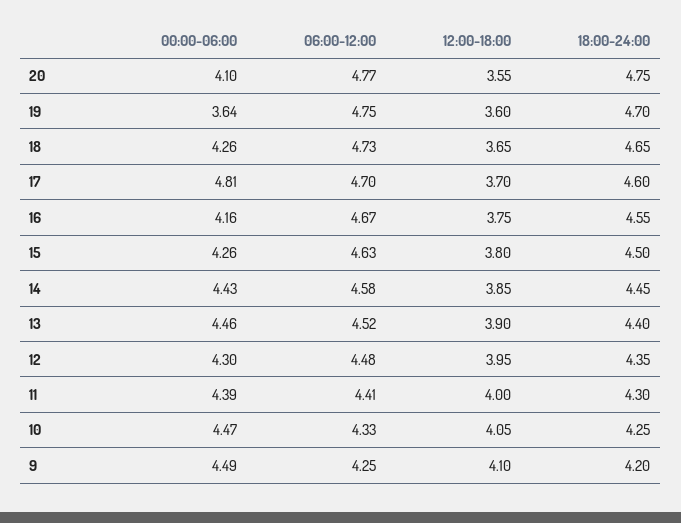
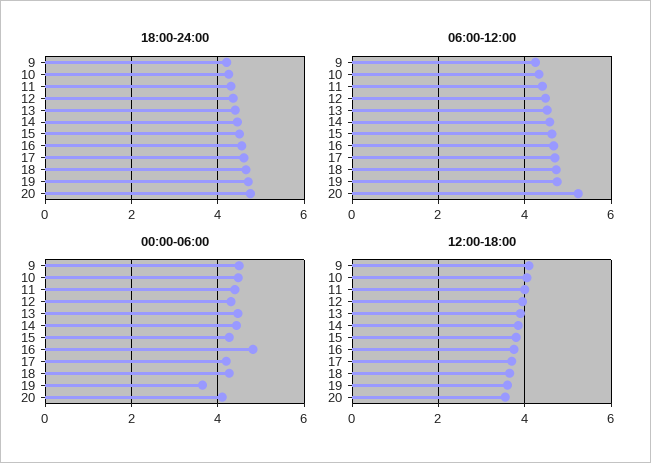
  {
    "00:00-06:00": {
      "20": 4.1,
      "19": 3.64,
      "18": 4.26,
-     "17": 4.81,
+     "17": 4.2,
-     "16": 4.16,
+     "16": 4.8,
      "15": 4.26,
      "14": 4.43,
      "13": 4.46,
      "12": 4.3,
      "11": 4.39,
      "10": 4.47,
      "9": 4.49
    },
    "06:00-12:00": {
-     "20": 4.77,
+     "20": 5.2,
      "19": 4.75,
      "18": 4.73,
      "17": 4.7,
      "16": 4.67,
      "15": 4.63,
      "14": 4.58,
      "13": 4.52,
      "12": 4.48,
      "11": 4.41,
      "10": 4.33,
      "9": 4.25
    },
    "12:00-18:00": {
      "20": 3.55,
      "19": 3.6,
      "18": 3.65,
      "17": 3.7,
      "16": 3.75,
      "15": 3.8,
      "14": 3.85,
      "13": 3.9,
      "12": 3.95,
      "11": 4,
      "10": 4.05,
      "9": 4.1
    },
    "18:00-24:00": {
      "20": 4.75,
      "19": 4.7,
      "18": 4.65,
      "17": 4.6,
      "16": 4.55,
      "15": 4.5,
      "14": 4.45,
      "13": 4.4,
      "12": 4.35,
      "11": 4.3,
      "10": 4.25,
      "9": 4.2
    }
  }

